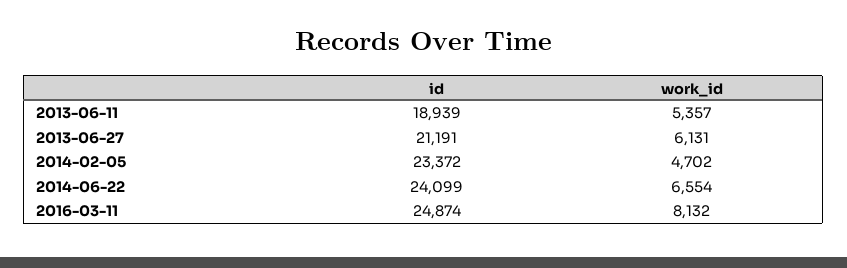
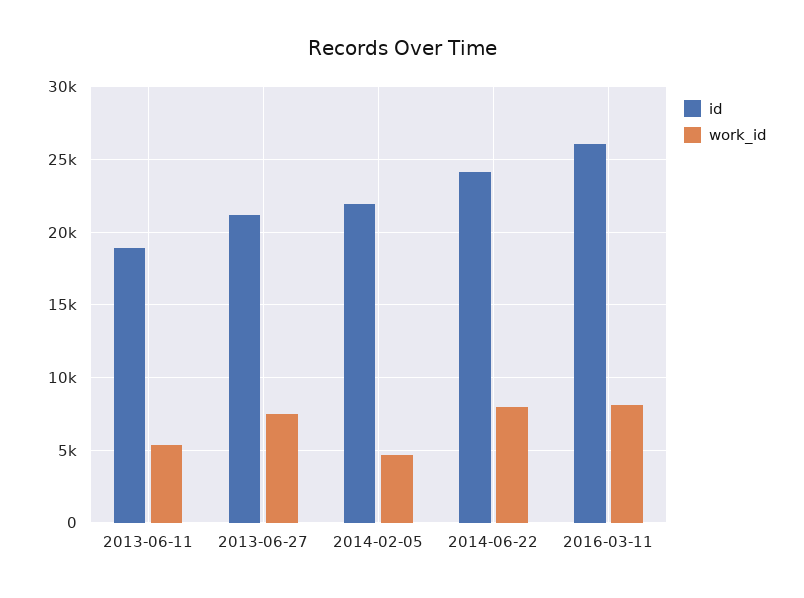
  {
    "id": {
      "2013-06-11": 18939,
      "2013-06-27": 21191,
-     "2014-02-05": 23372,
+     "2014-02-05": 22000,
      "2014-06-22": 24099,
-     "2016-03-11": 24874
+     "2016-03-11": 26000
    },
    "work_id": {
      "2013-06-11": 5357,
-     "2013-06-27": 6131,
+     "2013-06-27": 7500,
      "2014-02-05": 4702,
-     "2014-06-22": 6554,
+     "2014-06-22": 8000,
      "2016-03-11": 8132
    }
  }

